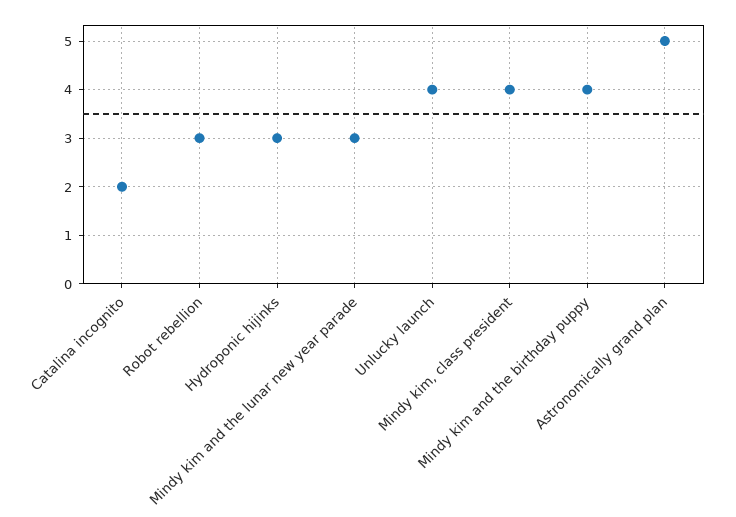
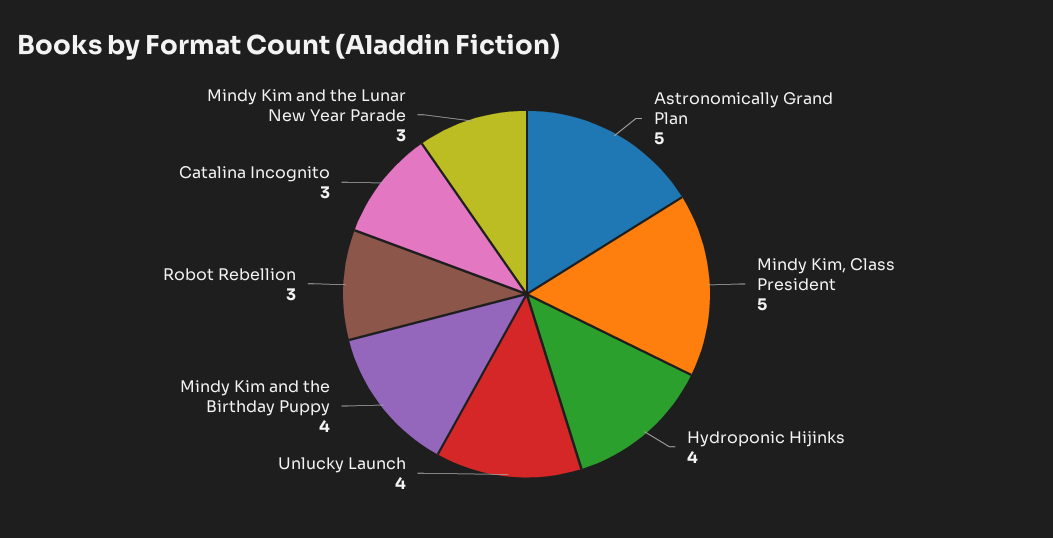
  {
-   "Catalina incognito": 2,
+   "Catalina incognito": 3,
    "Robot rebellion": 3,
-   "Hydroponic hijinks": 3,
+   "Hydroponic hijinks": 4,
    "Mindy kim and the lunar new year parade": 3,
    "Unlucky launch": 4,
-   "Mindy kim, class president": 4,
+   "Mindy kim, class president": 5,
    "Mindy kim and the birthday puppy": 4,
    "Astronomically grand plan": 5
  }

